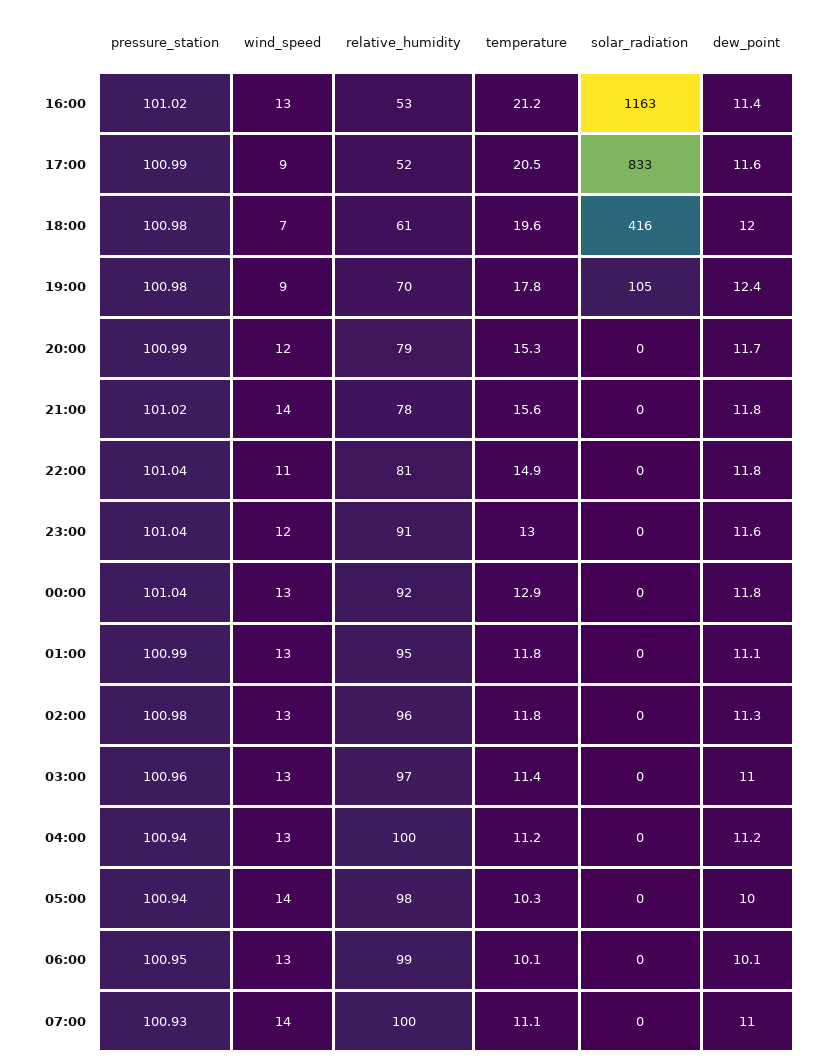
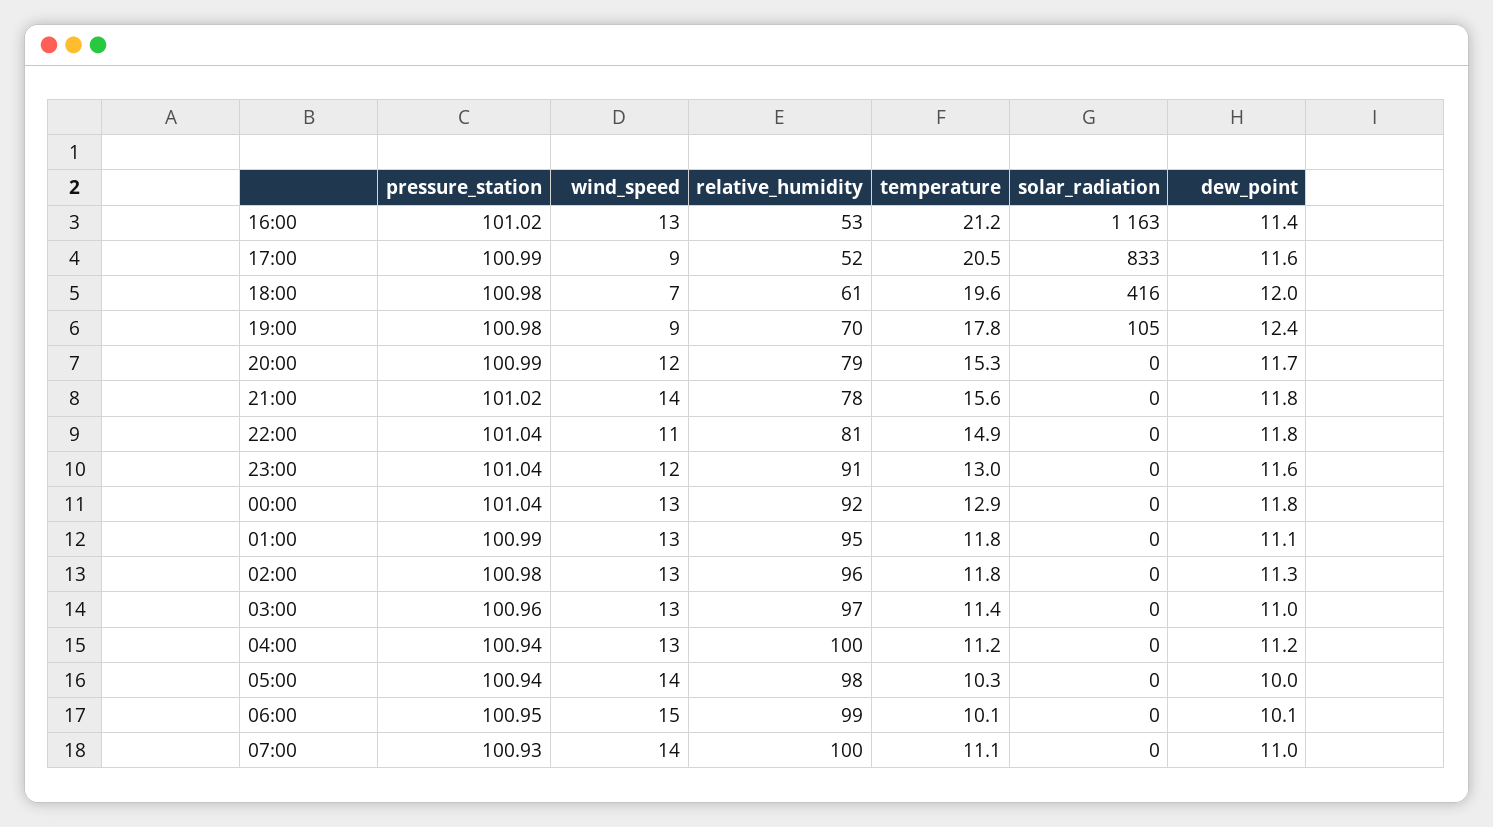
  {
    "pressure_station": {
      "16:00": 101.02,
      "17:00": 100.99,
      "18:00": 100.98,
      "19:00": 100.98,
      "20:00": 100.99,
      "21:00": 101.02,
      "22:00": 101.04,
      "23:00": 101.04,
      "00:00": 101.04,
      "01:00": 100.99,
      "02:00": 100.98,
      "03:00": 100.96,
      "04:00": 100.94,
      "05:00": 100.94,
      "06:00": 100.95,
      "07:00": 100.93
    },
    "wind_speed": {
      "16:00": 13,
      "17:00": 9,
      "18:00": 7,
      "19:00": 9,
      "20:00": 12,
      "21:00": 14,
      "22:00": 11,
      "23:00": 12,
      "00:00": 13,
      "01:00": 13,
      "02:00": 13,
      "03:00": 13,
      "04:00": 13,
      "05:00": 14,
-     "06:00": 13,
+     "06:00": 15,
      "07:00": 14
    },
    "relative_humidity": {
      "16:00": 53,
      "17:00": 52,
      "18:00": 61,
      "19:00": 70,
      "20:00": 79,
      "21:00": 78,
      "22:00": 81,
      "23:00": 91,
      "00:00": 92,
      "01:00": 95,
      "02:00": 96,
      "03:00": 97,
      "04:00": 100,
      "05:00": 98,
      "06:00": 99,
      "07:00": 100
    },
    "temperature": {
      "16:00": 21.2,
      "17:00": 20.5,
      "18:00": 19.6,
      "19:00": 17.8,
      "20:00": 15.3,
      "21:00": 15.6,
      "22:00": 14.9,
      "23:00": 13,
      "00:00": 12.9,
      "01:00": 11.8,
      "02:00": 11.8,
      "03:00": 11.4,
      "04:00": 11.2,
      "05:00": 10.3,
      "06:00": 10.1,
      "07:00": 11.1
    },
    "solar_radiation": {
      "16:00": 1163,
      "17:00": 833,
      "18:00": 416,
      "19:00": 105,
      "20:00": 0,
      "21:00": 0,
      "22:00": 0,
      "23:00": 0,
      "00:00": 0,
      "01:00": 0,
      "02:00": 0,
      "03:00": 0,
      "04:00": 0,
      "05:00": 0,
      "06:00": 0,
      "07:00": 0
    },
    "dew_point": {
      "16:00": 11.4,
      "17:00": 11.6,
      "18:00": 12,
      "19:00": 12.4,
      "20:00": 11.7,
      "21:00": 11.8,
      "22:00": 11.8,
      "23:00": 11.6,
      "00:00": 11.8,
      "01:00": 11.1,
      "02:00": 11.3,
      "03:00": 11,
      "04:00": 11.2,
      "05:00": 10,
      "06:00": 10.1,
      "07:00": 11
    }
  }

